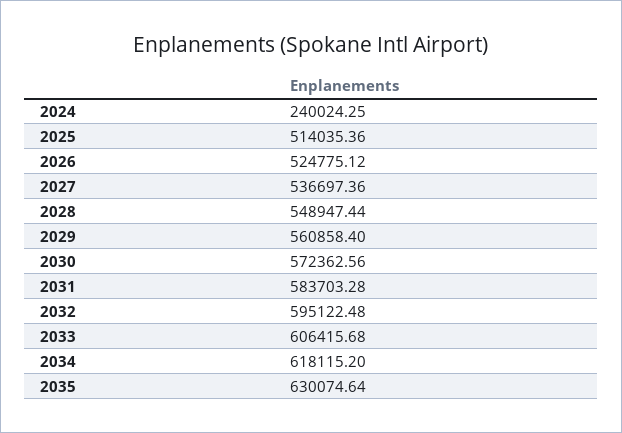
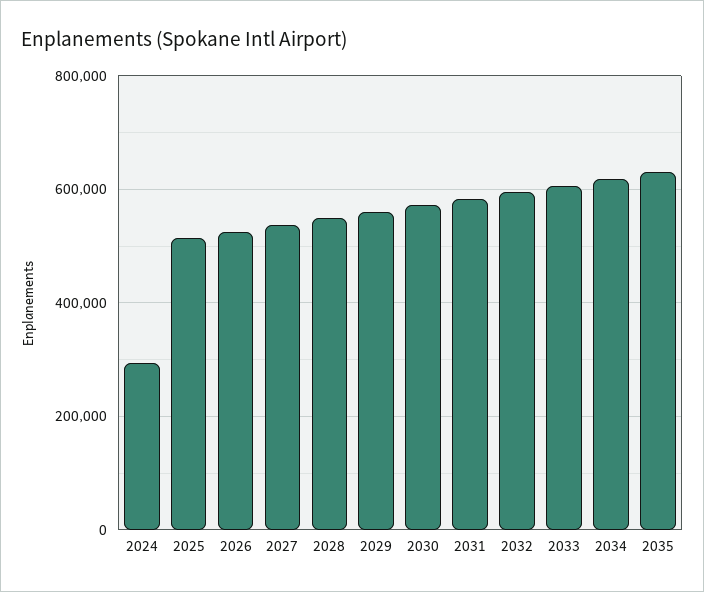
  {
-   "2024": 240024.25,
+   "2024": 300000,
    "2025": 514035.36,
    "2026": 524775.12,
    "2027": 536697.36,
    "2028": 548947.44,
    "2029": 560858.4,
    "2030": 572362.56,
    "2031": 583703.28,
    "2032": 595122.48,
    "2033": 606415.68,
    "2034": 618115.2,
    "2035": 630074.64
  }

